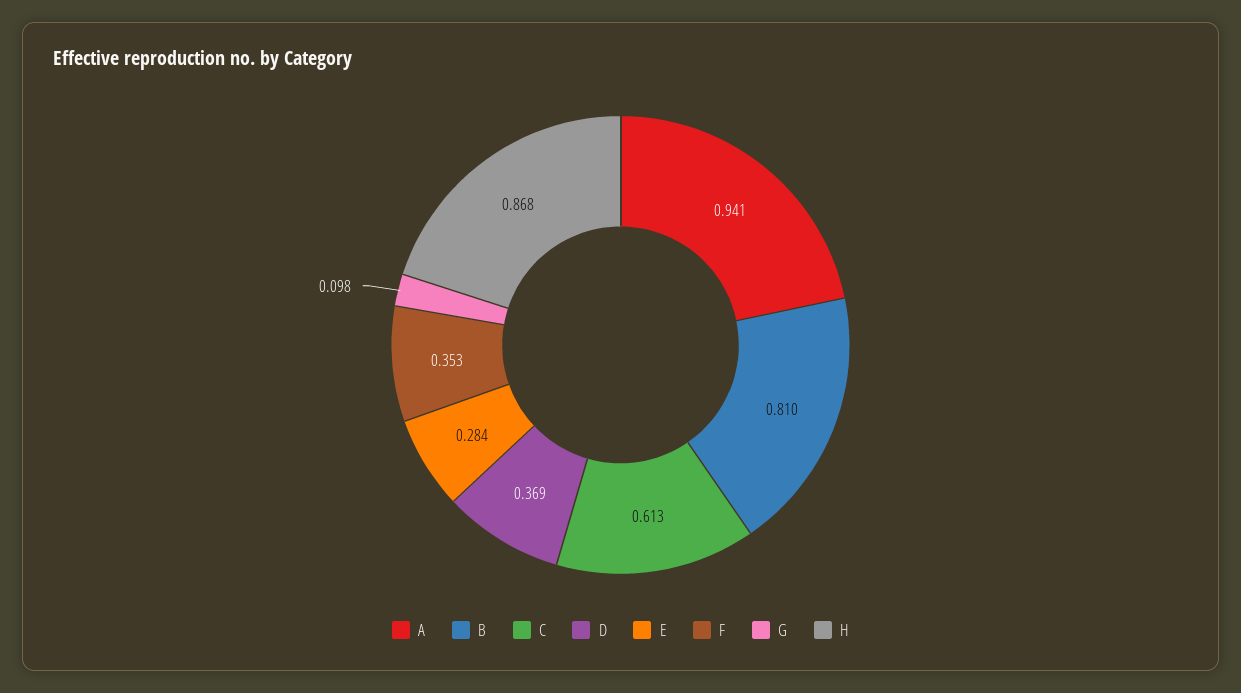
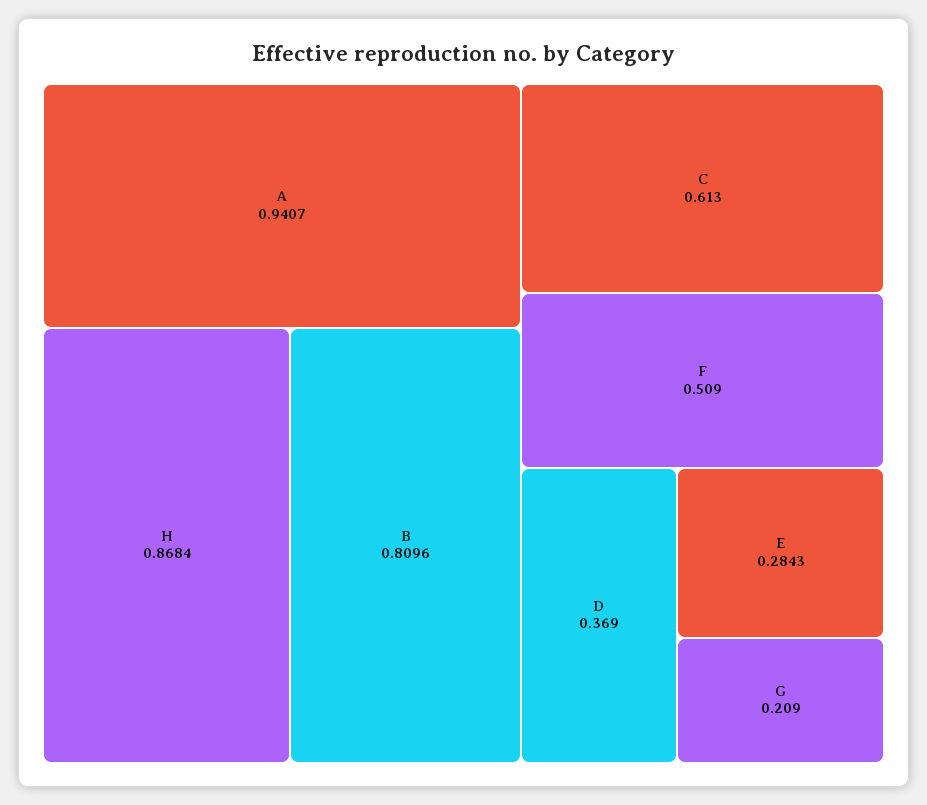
  {
    "A": 0.9407,
    "B": 0.8096,
    "C": 0.613,
    "D": 0.369,
    "E": 0.2843,
-   "F": 0.353,
+   "F": 0.509,
-   "G": 0.098,
+   "G": 0.209,
    "H": 0.8684
  }

